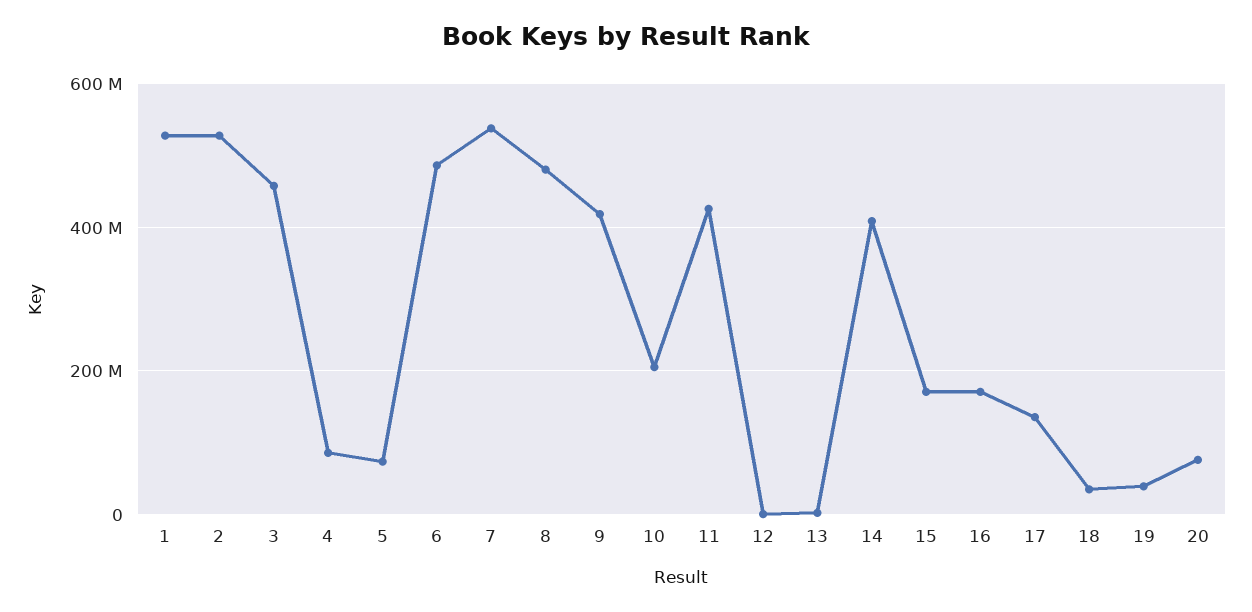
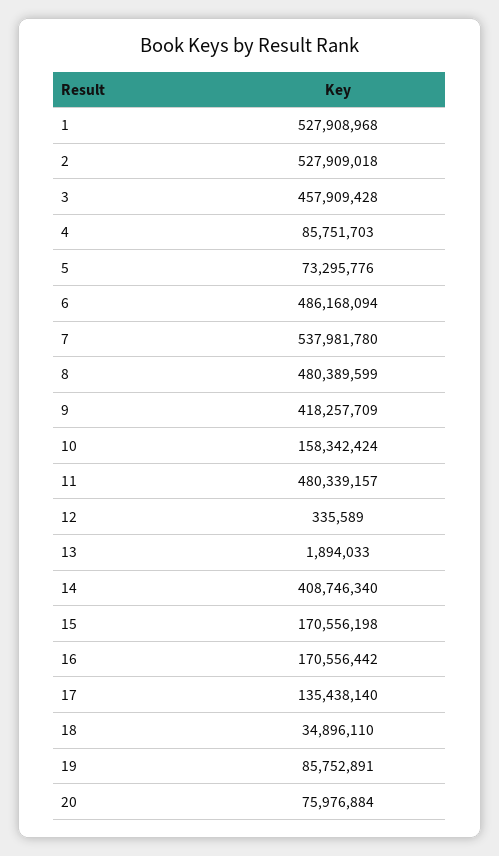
  {
    "1": 527908968,
    "2": 527909018,
    "3": 457909428,
    "4": 85751703,
    "5": 73295776,
    "6": 486168094,
    "7": 537981780,
    "8": 480389599,
    "9": 418257709,
-   "10": 200000000,
+   "10": 158342424,
-   "11": 420000000,
+   "11": 480339157,
    "12": 335589,
    "13": 1894033,
    "14": 408746340,
    "15": 170556198,
    "16": 170556442,
    "17": 135438140,
    "18": 34896110,
-   "19": 40000000,
+   "19": 85752891,
    "20": 75976884
  }

